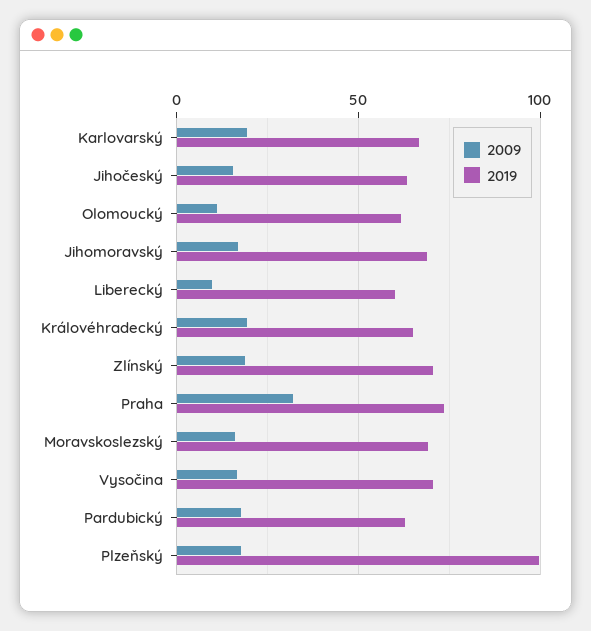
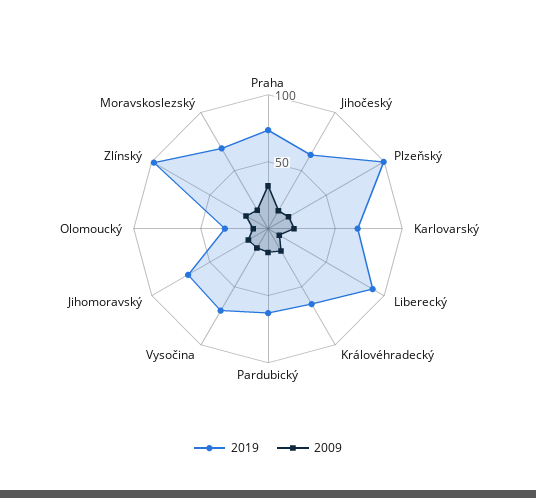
  {
    "2009": {
      "Karlovarský": 20,
      "Jihočeský": 15,
      "Olomoucký": 10,
      "Jihomoravský": 15,
      "Liberecký": 10,
      "Královéhradecký": 20,
      "Zlínský": 20,
      "Praha": 30,
      "Moravskoslezský": 15,
      "Vysočina": 15,
      "Pardubický": 20,
      "Plzeňský": 20
    },
    "2019": {
      "Karlovarský": 65,
      "Jihočeský": 65,
-     "Olomoucký": 60,
+     "Olomoucký": 30,
      "Jihomoravský": 70,
-     "Liberecký": 60,
+     "Liberecký": 90,
      "Královéhradecký": 65,
-     "Zlínský": 70,
+     "Zlínský": 100,
      "Praha": 75,
      "Moravskoslezský": 70,
      "Vysočina": 70,
      "Pardubický": 65,
      "Plzeňský": 100
    }
  }

